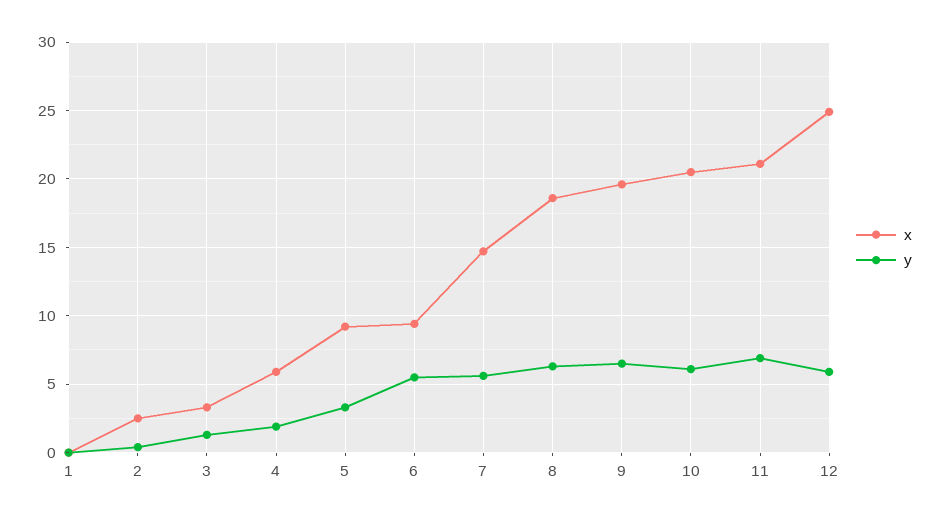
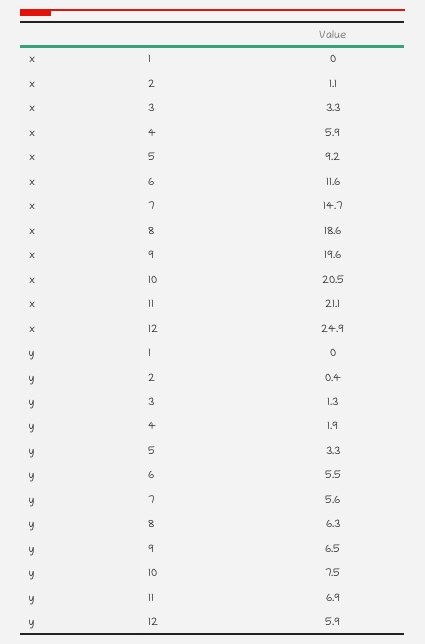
  {
    "x": {
      "1": 0,
-     "2": 2.5,
+     "2": 1.1,
      "3": 3.3,
      "4": 5.9,
      "5": 9.2,
-     "6": 9.5,
+     "6": 11.6,
      "7": 14.7,
      "8": 18.6,
      "9": 19.6,
      "10": 20.5,
      "11": 21.1,
      "12": 24.9
    },
    "y": {
      "1": 0,
      "2": 0.4,
      "3": 1.3,
      "4": 1.9,
      "5": 3.3,
      "6": 5.5,
      "7": 5.6,
      "8": 6.3,
      "9": 6.5,
-     "10": 6,
+     "10": 7.5,
      "11": 6.9,
      "12": 5.9
    }
  }

